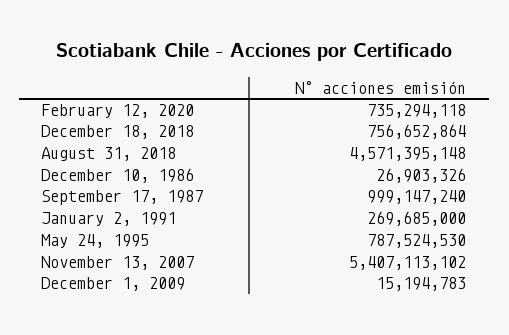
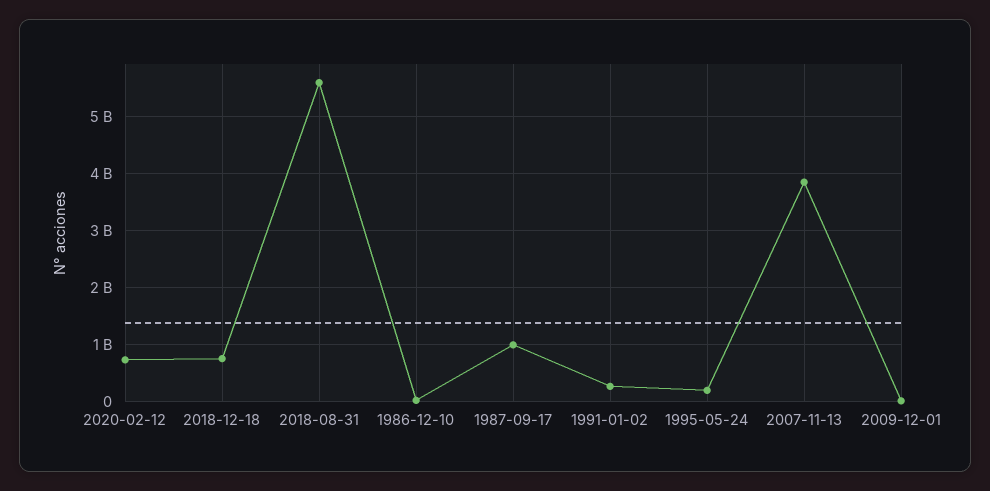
  {
    "February 12, 2020": 735294118,
    "December 18, 2018": 756652864,
-   "August 31, 2018": 4571395148,
+   "August 31, 2018": 5600000000,
    "December 10, 1986": 26903326,
    "September 17, 1987": 999147240,
    "January 2, 1991": 269685000,
-   "May 24, 1995": 787524530,
+   "May 24, 1995": 200000000,
-   "November 13, 2007": 5407113102,
+   "November 13, 2007": 3800000000,
    "December 1, 2009": 15194783
  }

